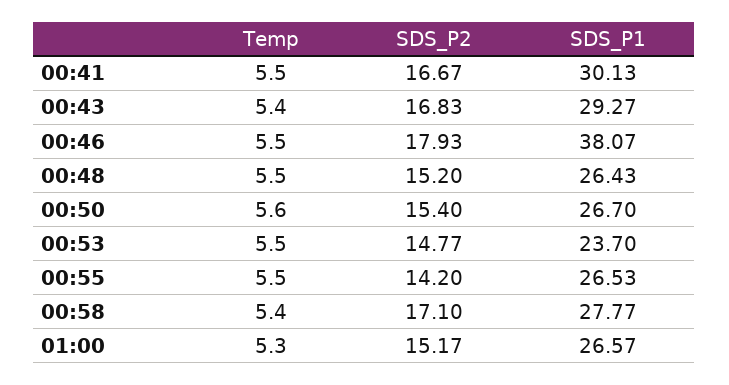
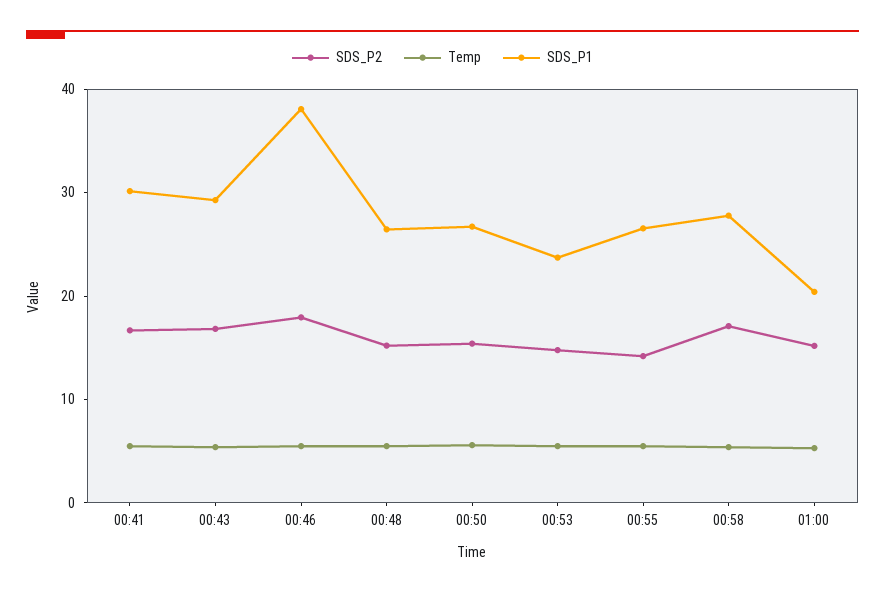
  {
    "Temp": {
      "00:41": 5.5,
      "00:43": 5.4,
      "00:46": 5.5,
      "00:48": 5.5,
      "00:50": 5.6,
      "00:53": 5.5,
      "00:55": 5.5,
      "00:58": 5.4,
      "01:00": 5.3
    },
    "SDS_P2": {
      "00:41": 16.67,
      "00:43": 16.83,
      "00:46": 17.93,
      "00:48": 15.2,
      "00:50": 15.4,
      "00:53": 14.77,
      "00:55": 14.2,
      "00:58": 17.1,
      "01:00": 15.17
    },
    "SDS_P1": {
      "00:41": 30.13,
      "00:43": 29.27,
      "00:46": 38.07,
      "00:48": 26.43,
      "00:50": 26.7,
      "00:53": 23.7,
      "00:55": 26.53,
      "00:58": 27.77,
-     "01:00": 26.57
+     "01:00": 20
    }
  }

